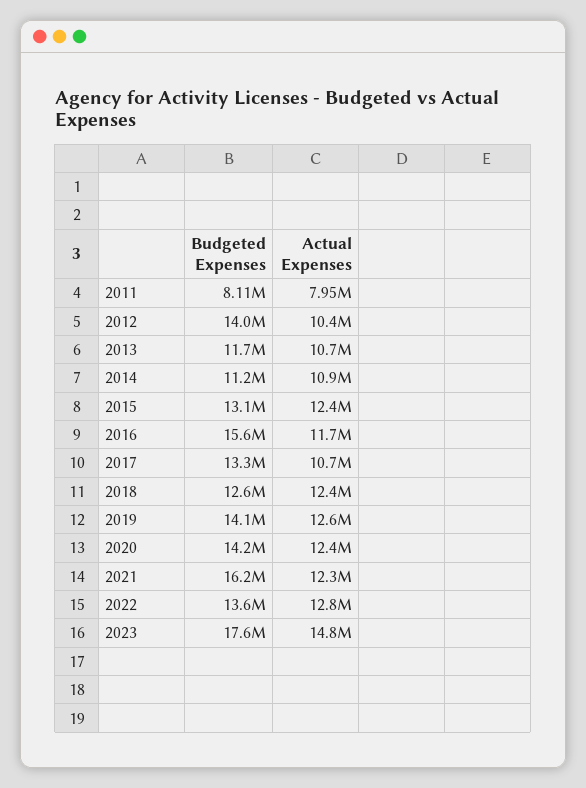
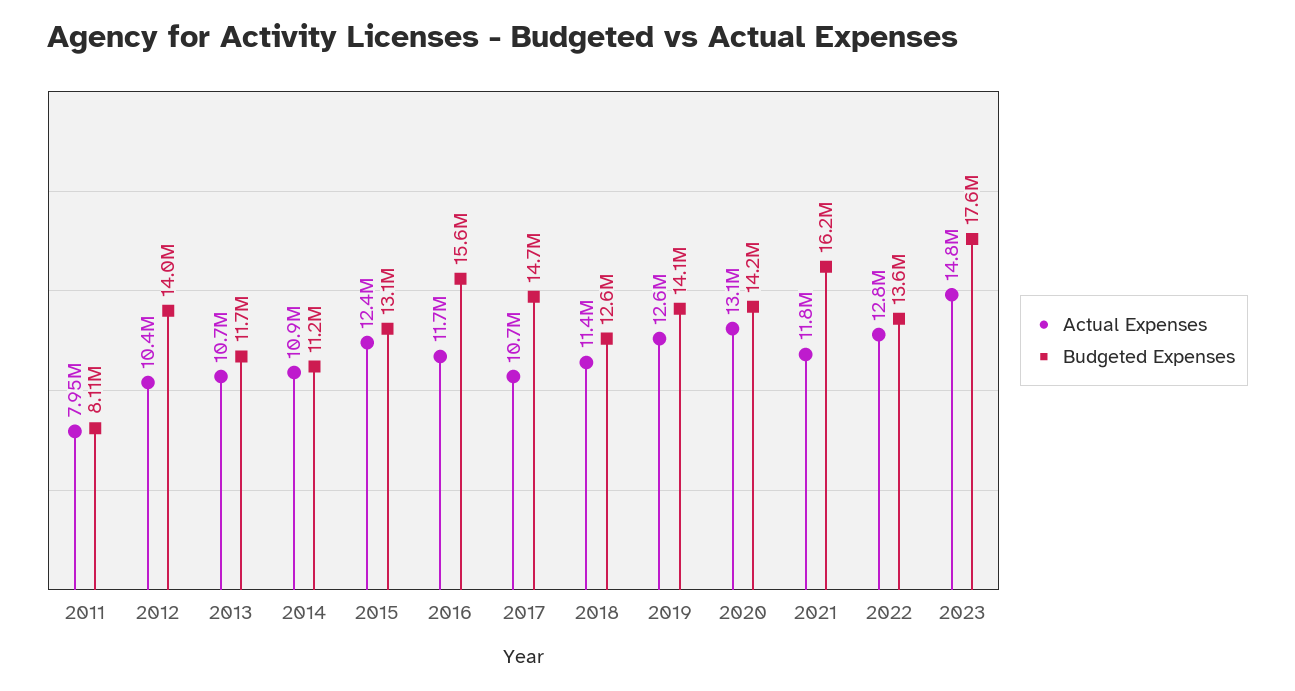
  {
    "Budgeted Expenses": {
      "2011": 8110000,
      "2012": 14000000,
      "2013": 11700000,
      "2014": 11200000,
      "2015": 13100000,
      "2016": 15600000,
-     "2017": 13300000,
+     "2017": 14700000,
      "2018": 12600000,
      "2019": 14100000,
      "2020": 14200000,
      "2021": 16200000,
      "2022": 13600000,
      "2023": 17600000
    },
    "Actual Expenses": {
      "2011": 7950000,
      "2012": 10400000,
      "2013": 10700000,
      "2014": 10900000,
      "2015": 12400000,
      "2016": 11700000,
      "2017": 10700000,
-     "2018": 12400000,
+     "2018": 11400000,
      "2019": 12600000,
-     "2020": 12400000,
+     "2020": 13100000,
-     "2021": 12300000,
+     "2021": 11800000,
      "2022": 12800000,
      "2023": 14800000
    }
  }

